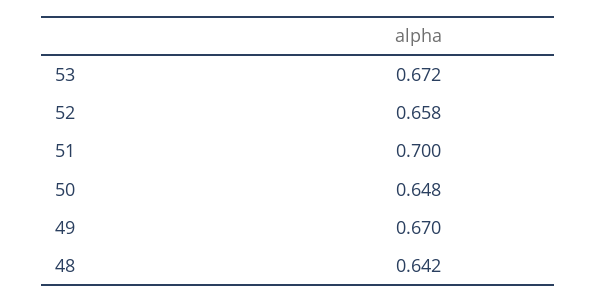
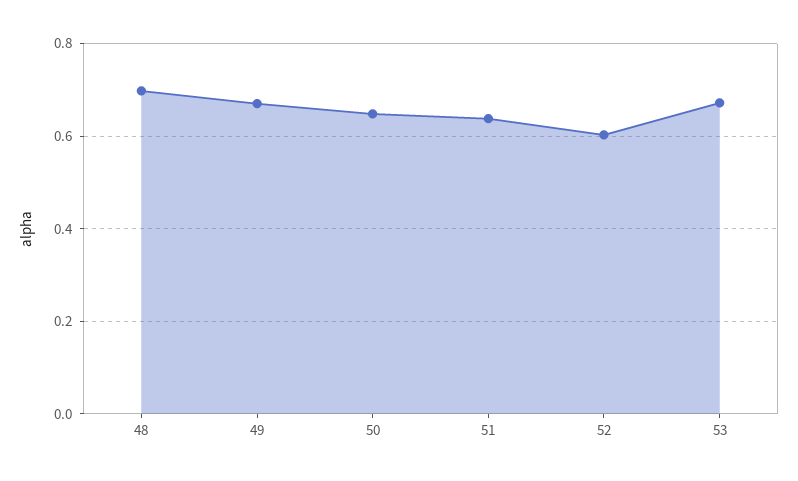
  {
    "53": 0.672,
-   "52": 0.658,
+   "52": 0.6,
-   "51": 0.7,
+   "51": 0.64,
    "50": 0.648,
    "49": 0.67,
-   "48": 0.642
+   "48": 0.7
  }

